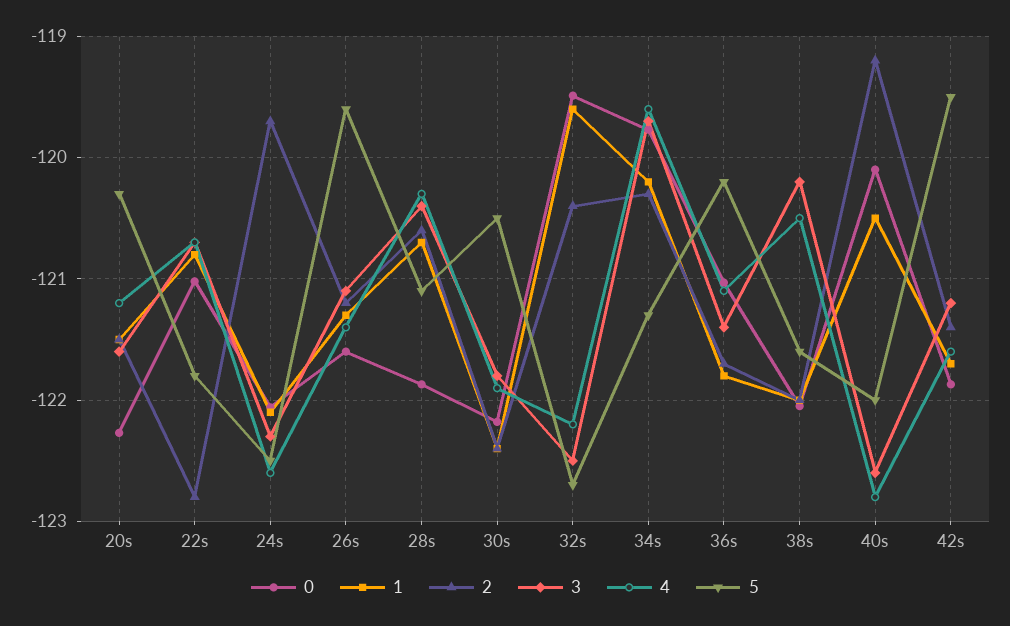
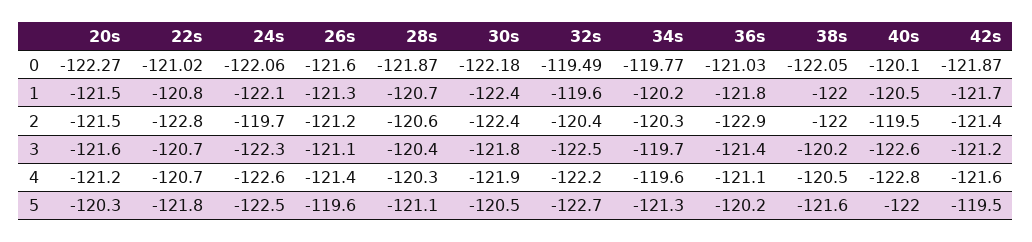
  {
    "0": {
      "20s": -122.27,
      "22s": -121.02,
      "24s": -122.06,
      "26s": -121.6,
      "28s": -121.87,
      "30s": -122.18,
      "32s": -119.49,
      "34s": -119.77,
      "36s": -121.03,
      "38s": -122.05,
      "40s": -120.1,
      "42s": -121.87
    },
    "1": {
      "20s": -121.5,
      "22s": -120.8,
      "24s": -122.1,
      "26s": -121.3,
      "28s": -120.7,
      "30s": -122.4,
      "32s": -119.6,
      "34s": -120.2,
      "36s": -121.8,
      "38s": -122,
      "40s": -120.5,
      "42s": -121.7
    },
    "2": {
      "20s": -121.5,
      "22s": -122.8,
      "24s": -119.7,
      "26s": -121.2,
      "28s": -120.6,
      "30s": -122.4,
      "32s": -120.4,
      "34s": -120.3,
-     "36s": -121.7,
+     "36s": -122.9,
      "38s": -122,
-     "40s": -119.2,
+     "40s": -119.5,
      "42s": -121.4
    },
    "3": {
      "20s": -121.6,
      "22s": -120.7,
      "24s": -122.3,
      "26s": -121.1,
      "28s": -120.4,
      "30s": -121.8,
      "32s": -122.5,
      "34s": -119.7,
      "36s": -121.4,
      "38s": -120.2,
      "40s": -122.6,
      "42s": -121.2
    },
    "4": {
      "20s": -121.2,
      "22s": -120.7,
      "24s": -122.6,
      "26s": -121.4,
      "28s": -120.3,
      "30s": -121.9,
      "32s": -122.2,
      "34s": -119.6,
      "36s": -121.1,
      "38s": -120.5,
      "40s": -122.8,
      "42s": -121.6
    },
    "5": {
      "20s": -120.3,
      "22s": -121.8,
      "24s": -122.5,
      "26s": -119.6,
      "28s": -121.1,
      "30s": -120.5,
      "32s": -122.7,
      "34s": -121.3,
      "36s": -120.2,
      "38s": -121.6,
      "40s": -122,
      "42s": -119.5
    }
  }

